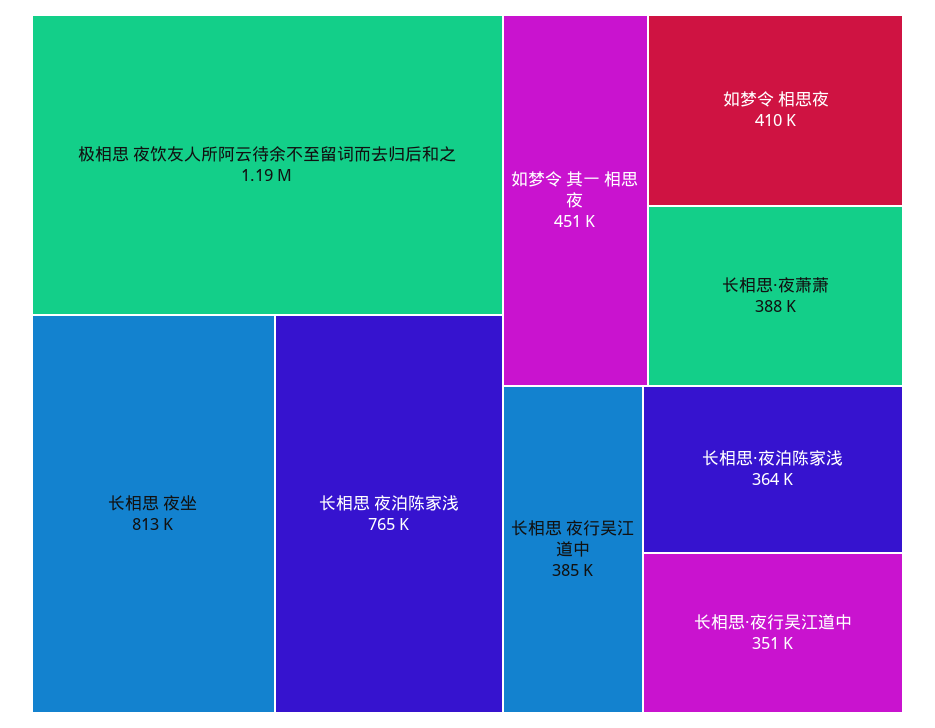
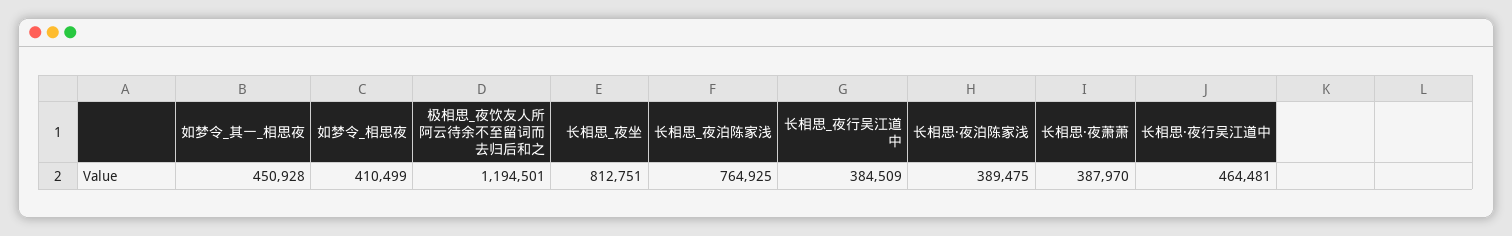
  {
    "极相思 夜饮友人所阿云待余不至留词而去归后和之": 1194501,
    "长相思 夜坐": 812751,
    "长相思 夜泊陈家浅": 764925,
    "如梦令 其一 相思夜": 450928,
    "如梦令 相思夜": 410499,
    "长相思·夜萧萧": 387970,
    "长相思 夜行吴江道中": 384509,
-   "长相思·夜泊陈家浅": 364000,
+   "长相思·夜泊陈家浅": 389475,
-   "长相思·夜行吴江道中": 351000
+   "长相思·夜行吴江道中": 464481
  }

